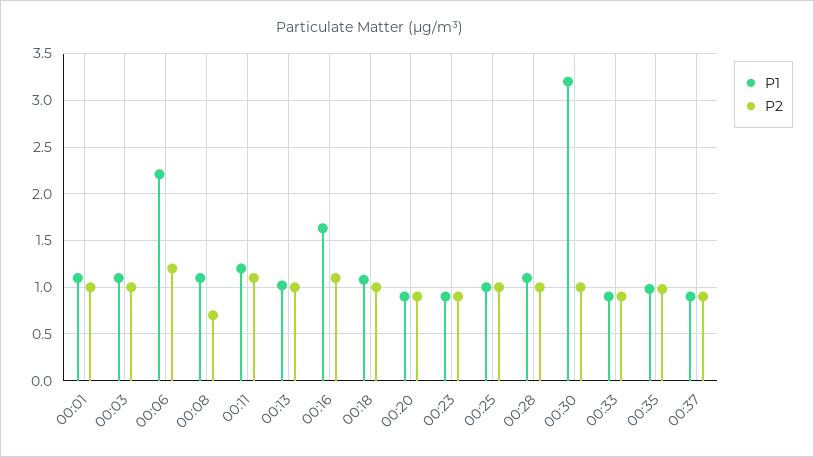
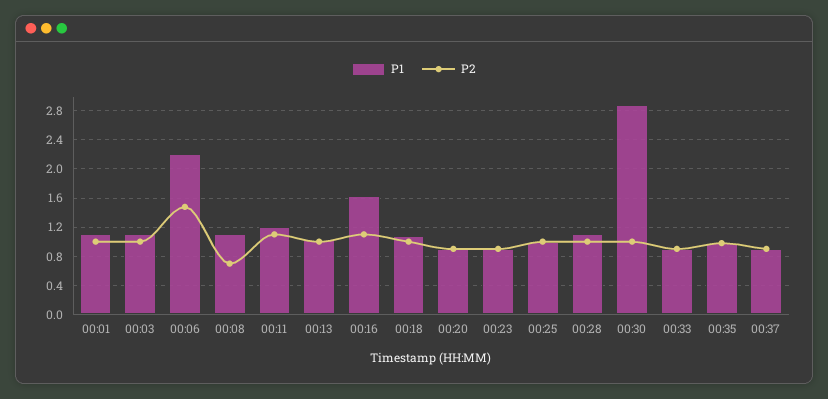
  {
    "P1": {
      "00:01": 1.1,
      "00:03": 1.1,
      "00:06": 2.2,
      "00:08": 1.1,
      "00:11": 1.2,
      "00:13": 1,
      "00:16": 1.6,
      "00:18": 1.1,
      "00:20": 0.9,
      "00:23": 0.9,
      "00:25": 1,
      "00:28": 1.1,
-     "00:30": 3.2,
+     "00:30": 2.9,
      "00:33": 0.9,
      "00:35": 1,
      "00:37": 0.9
    },
    "P2": {
      "00:01": 1,
      "00:03": 1,
-     "00:06": 1.2,
+     "00:06": 1.5,
      "00:08": 0.7,
      "00:11": 1.1,
      "00:13": 1,
      "00:16": 1.1,
      "00:18": 1,
      "00:20": 0.9,
      "00:23": 0.9,
      "00:25": 1,
      "00:28": 1,
      "00:30": 1,
      "00:33": 0.9,
      "00:35": 1,
      "00:37": 0.9
    }
  }

